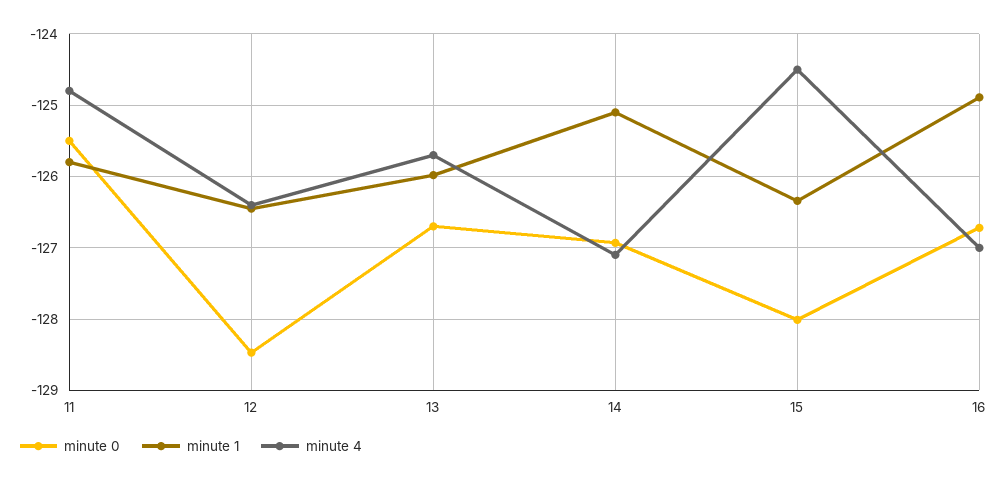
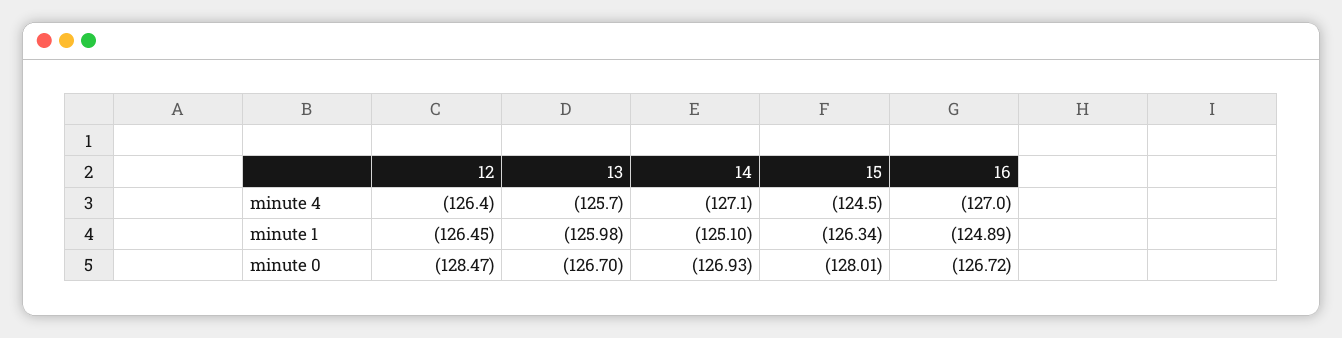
  {
    "minute 0": {
-     "11": -125.5,
      "12": -128.47,
      "13": -126.7,
      "14": -126.93,
      "15": -128.01,
      "16": -126.72
    },
    "minute 1": {
-     "11": -125.8,
      "12": -126.45,
      "13": -125.98,
      "14": -125.1,
      "15": -126.34,
      "16": -124.89
    },
    "minute 4": {
-     "11": -124.8,
      "12": -126.4,
      "13": -125.7,
      "14": -127.1,
      "15": -124.5,
      "16": -127
    }
  }

